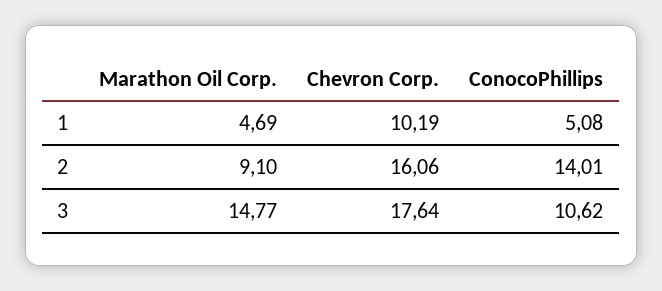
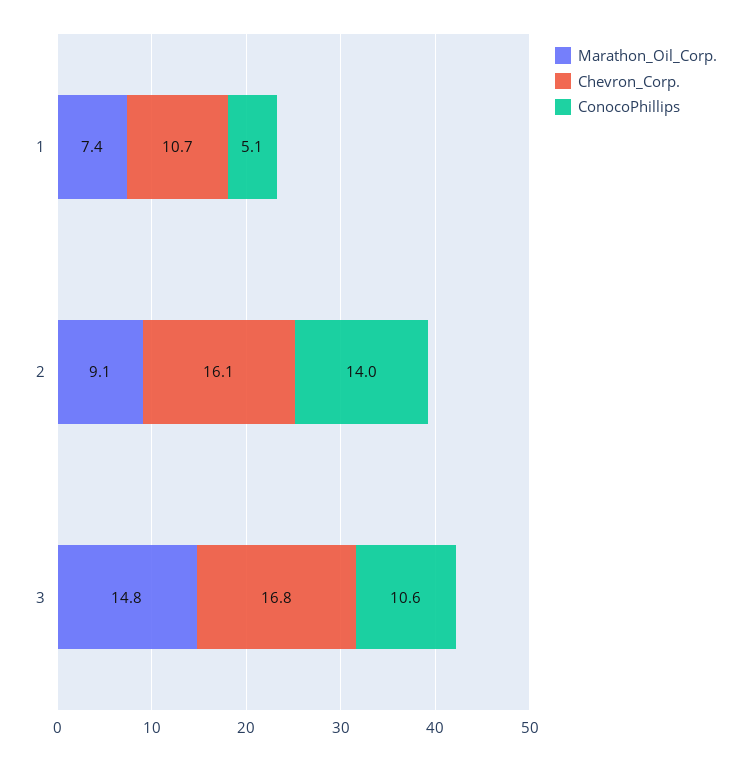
  {
    "Marathon Oil Corp.": {
-     "1": 4.69,
+     "1": 7.4,
      "2": 9.1,
      "3": 14.77
    },
    "Chevron Corp.": {
-     "1": 10.19,
+     "1": 10.7,
      "2": 16.06,
-     "3": 17.64
+     "3": 16.8
    },
    "ConocoPhillips": {
      "1": 5.08,
      "2": 14.01,
      "3": 10.62
    }
  }

